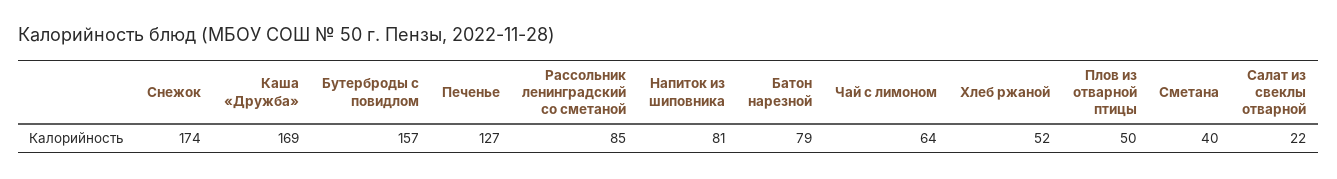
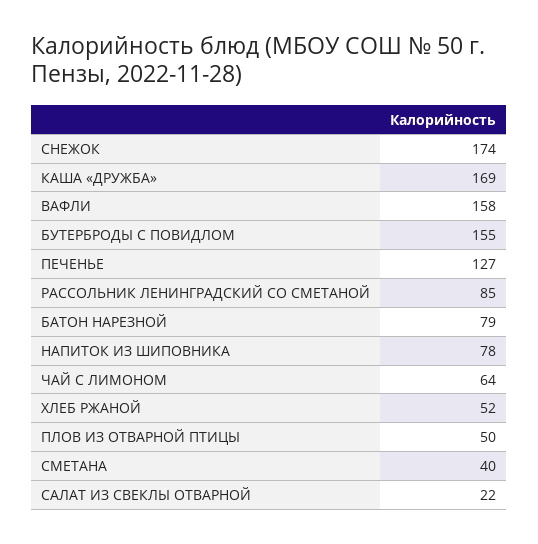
  {
    "Снежок": 174,
    "Каша «Дружба»": 169,
-   "Бутерброды с повидлом": 157,
+   "Бутерброды с повидлом": 155,
    "Печенье": 127,
    "Рассольник ленинградский со сметаной": 85,
-   "Напиток из шиповника": 81,
+   "Напиток из шиповника": 78,
    "Батон нарезной": 79,
    "Чай с лимоном": 64,
    "Хлеб ржаной": 52,
    "Плов из отварной птицы": 50,
    "Сметана": 40,
-   "Салат из свеклы отварной": 22
+   "Салат из свеклы отварной": 22,
+   "ВАФЛИ": 158
  }

